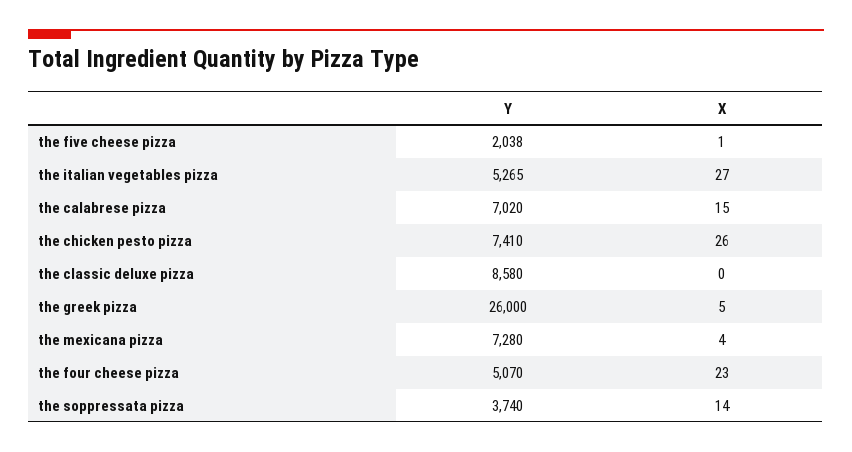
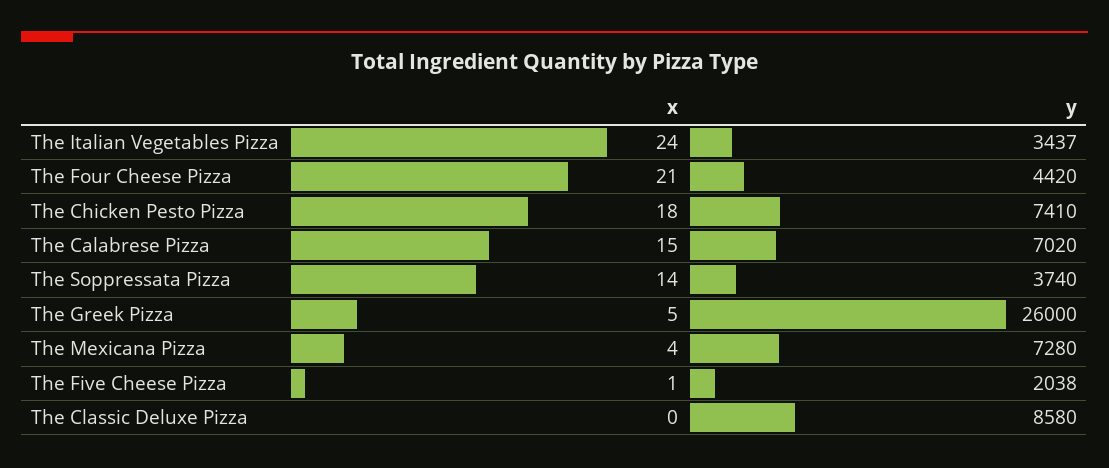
  {
    "Y": {
      "the five cheese pizza": 2038,
-     "the italian vegetables pizza": 5265,
+     "the italian vegetables pizza": 3437,
      "the calabrese pizza": 7020,
      "the chicken pesto pizza": 7410,
      "the classic deluxe pizza": 8580,
      "the greek pizza": 26000,
      "the mexicana pizza": 7280,
-     "the four cheese pizza": 5070,
+     "the four cheese pizza": 4420,
      "the soppressata pizza": 3740
    },
    "X": {
      "the five cheese pizza": 1,
-     "the italian vegetables pizza": 27,
+     "the italian vegetables pizza": 24,
      "the calabrese pizza": 15,
-     "the chicken pesto pizza": 26,
+     "the chicken pesto pizza": 18,
      "the classic deluxe pizza": 0,
      "the greek pizza": 5,
      "the mexicana pizza": 4,
-     "the four cheese pizza": 23,
+     "the four cheese pizza": 21,
      "the soppressata pizza": 14
    }
  }

